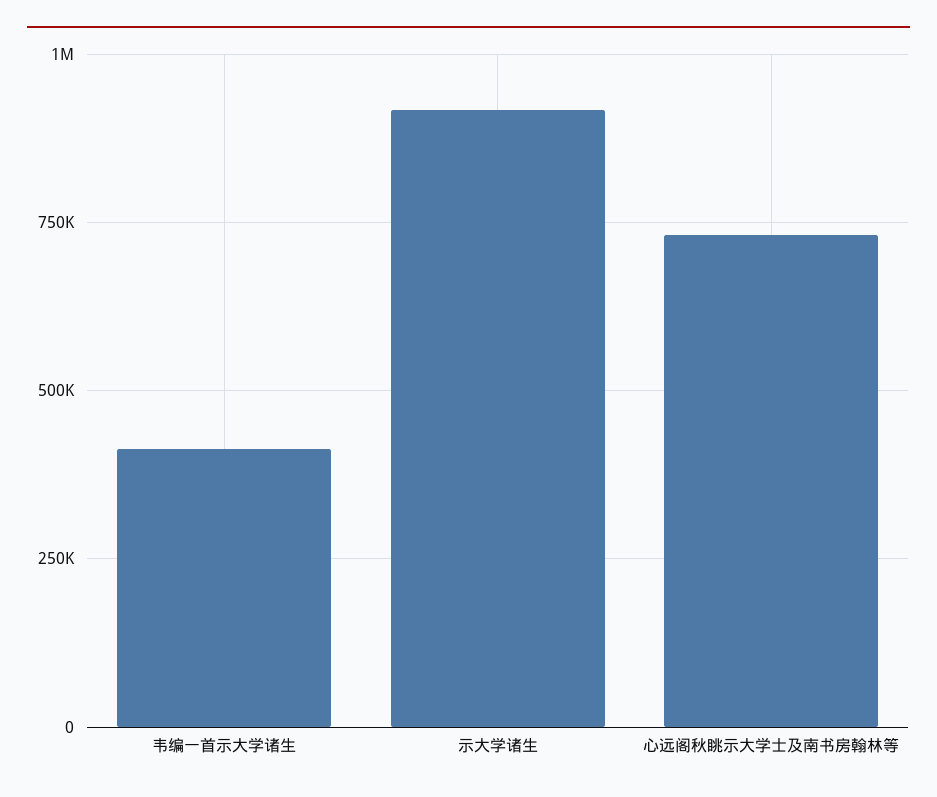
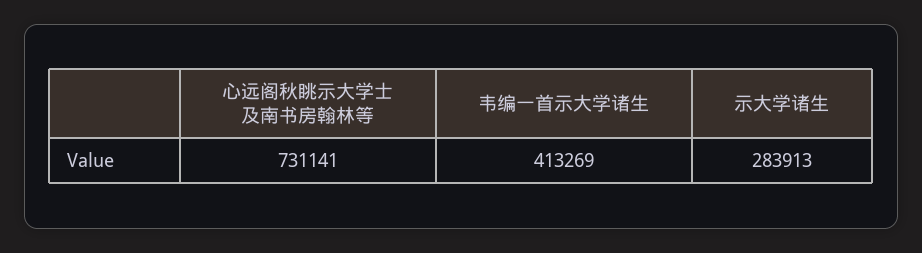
  {
    "韦编一首示大学诸生": 413269,
-   "示大学诸生": 925000,
+   "示大学诸生": 283913,
    "心远阁秋眺示大学士及南书房翰林等": 731141
  }

